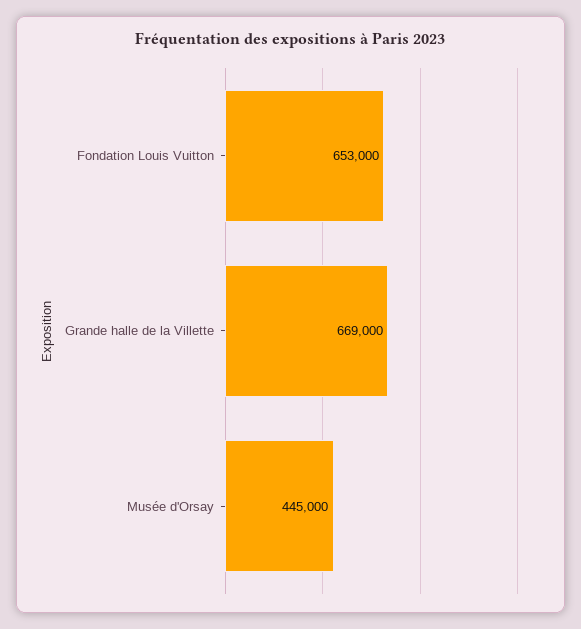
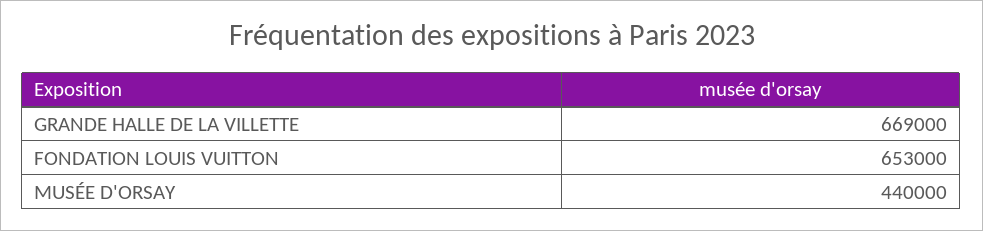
  {
    "Fondation Louis Vuitton": 653000,
    "Grande halle de la Villette": 669000,
-   "Musée d'Orsay": 445000
+   "Musée d'Orsay": 440000
  }

